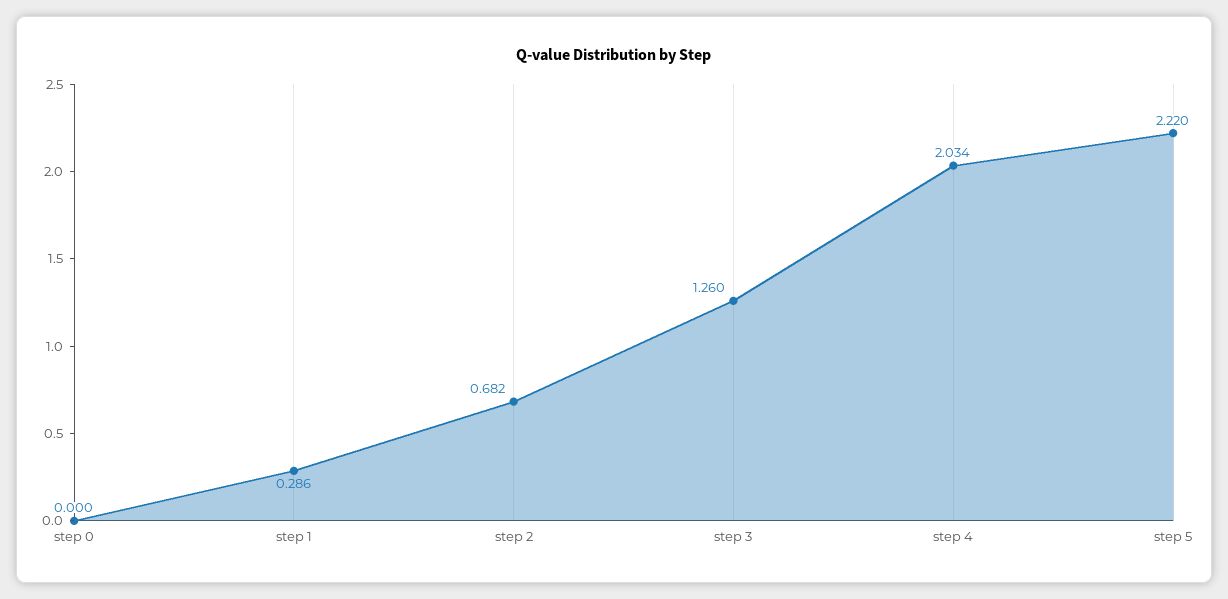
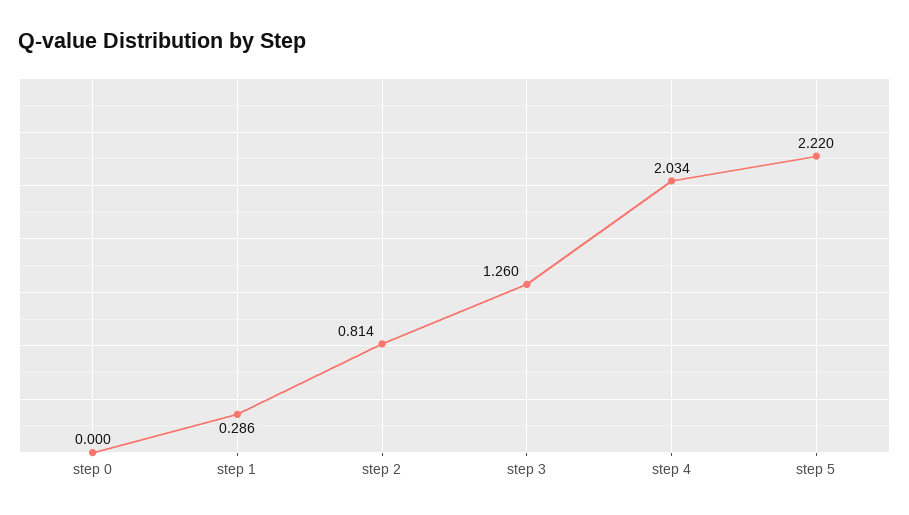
  {
    "step 0": 0,
    "step 1": 0.286,
-   "step 2": 0.682,
+   "step 2": 0.814,
    "step 3": 1.26,
    "step 4": 2.034,
    "step 5": 2.22
  }

